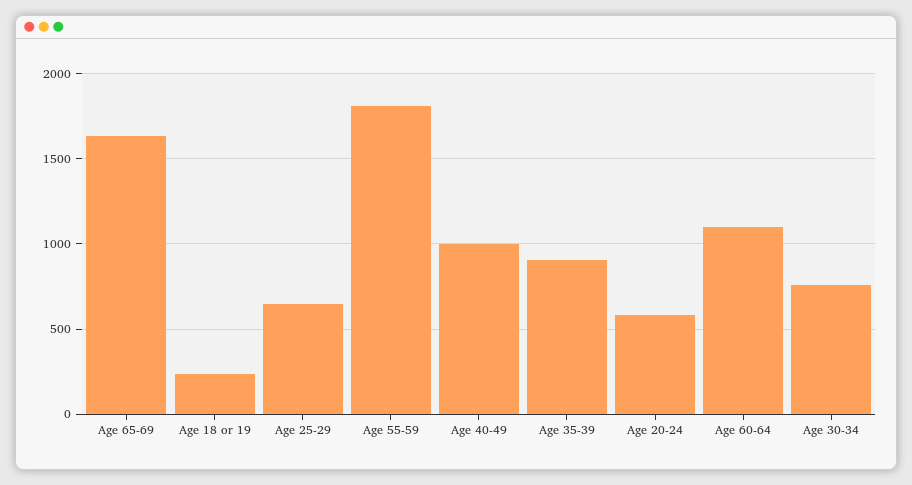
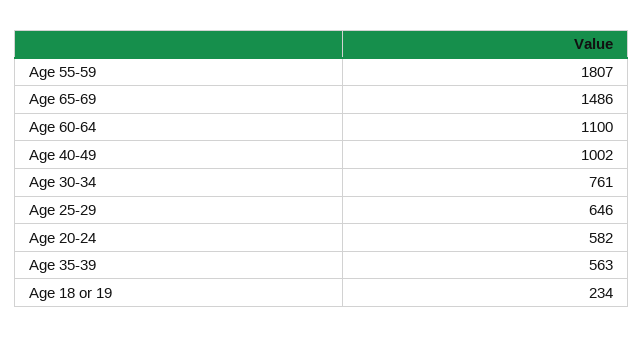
  {
-   "Age 65-69": 1650,
+   "Age 65-69": 1486,
    "Age 18 or 19": 234,
    "Age 25-29": 646,
    "Age 55-59": 1807,
    "Age 40-49": 1002,
-   "Age 35-39": 900,
+   "Age 35-39": 563,
    "Age 20-24": 582,
    "Age 60-64": 1100,
    "Age 30-34": 761
  }

